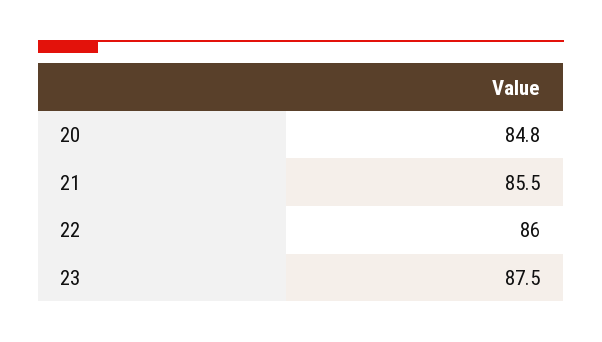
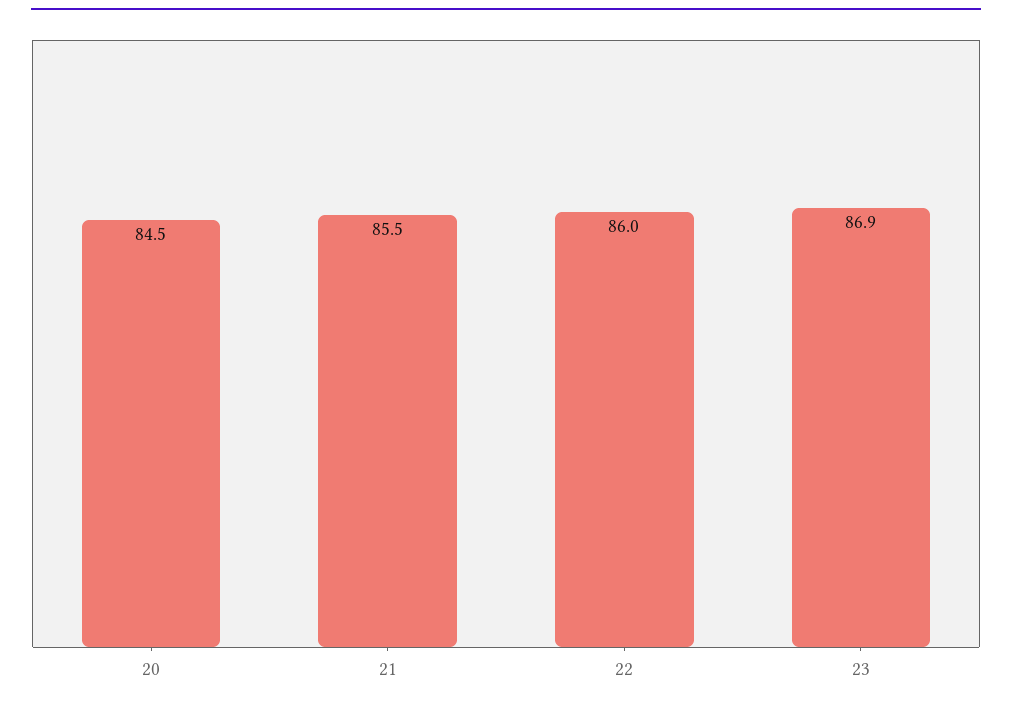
  {
-   "20": 84.8,
+   "20": 84.5,
    "21": 85.5,
    "22": 86,
-   "23": 87.5
+   "23": 86.9
  }

